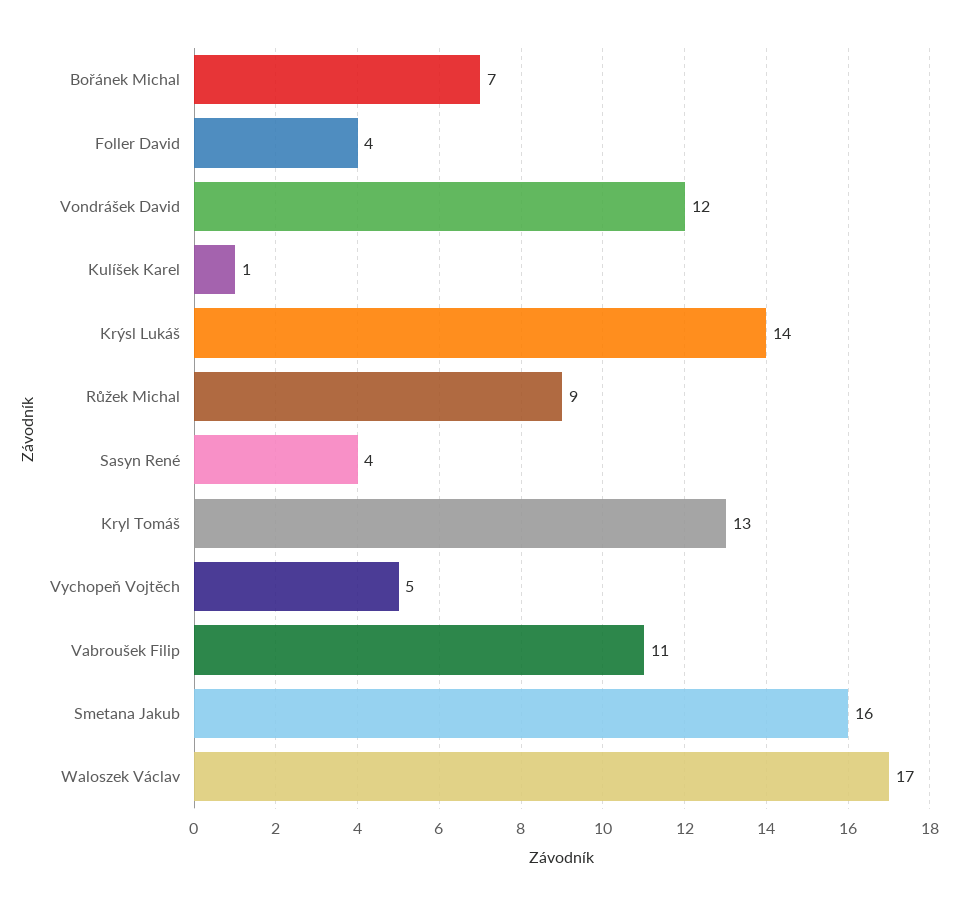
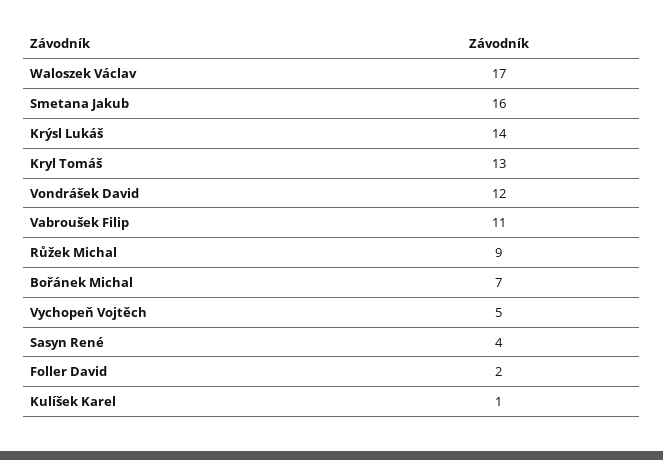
  {
    "Bořánek Michal": 7,
-   "Foller David": 4,
+   "Foller David": 2,
    "Vondrášek David": 12,
    "Kulíšek Karel": 1,
    "Krýsl Lukáš": 14,
    "Růžek Michal": 9,
    "Sasyn René": 4,
    "Kryl Tomáš": 13,
    "Vychopeň Vojtěch": 5,
    "Vabroušek Filip": 11,
    "Smetana Jakub": 16,
    "Waloszek Václav": 17
  }

